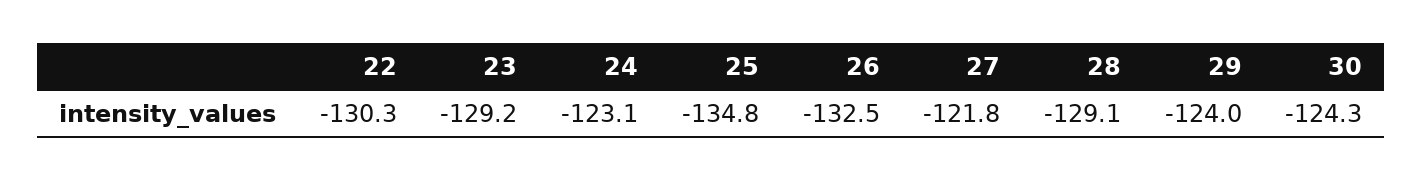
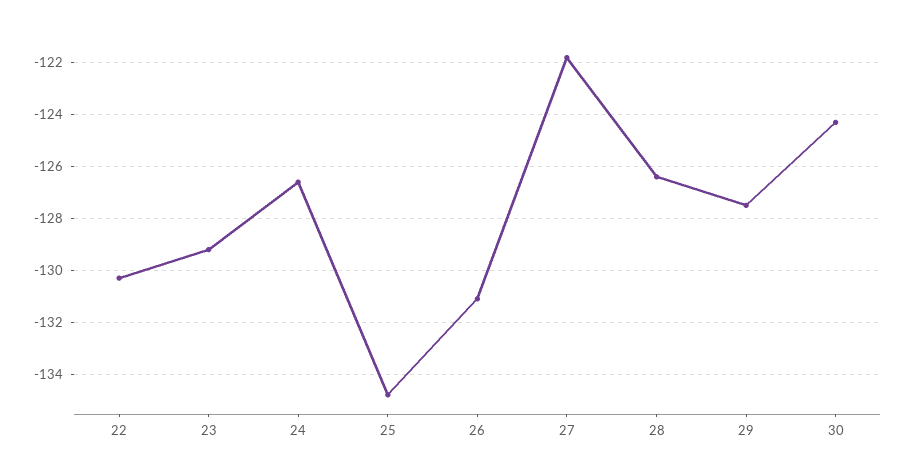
  {
    "22": -130.3,
    "23": -129.2,
-   "24": -123.1,
+   "24": -126.5,
    "25": -134.8,
-   "26": -132.5,
+   "26": -131,
    "27": -121.8,
-   "28": -129.1,
+   "28": -126.5,
-   "29": -124,
+   "29": -127.5,
    "30": -124.3
  }

